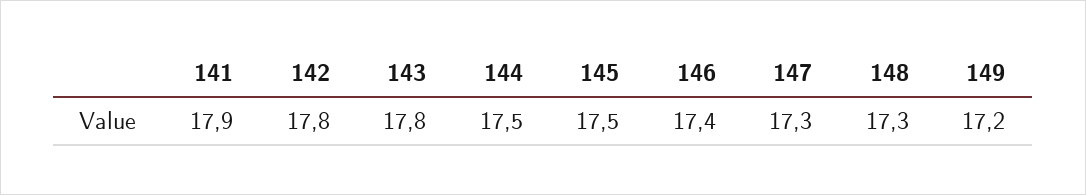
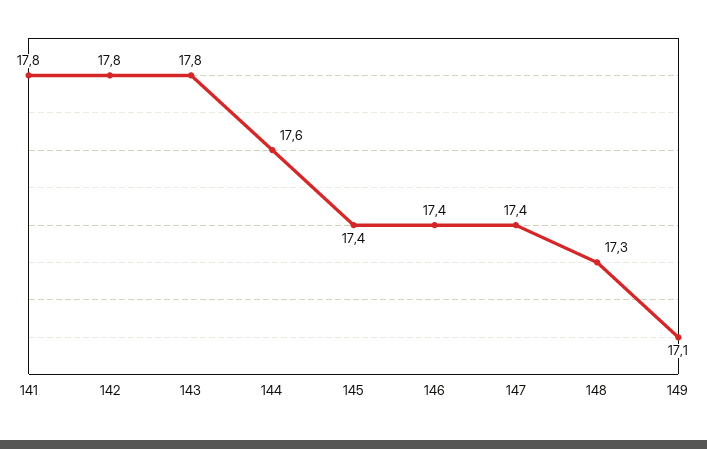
  {
-   "141": 17.9,
+   "141": 17.8,
    "142": 17.8,
    "143": 17.8,
-   "144": 17.5,
+   "144": 17.6,
-   "145": 17.5,
+   "145": 17.4,
    "146": 17.4,
-   "147": 17.3,
+   "147": 17.4,
    "148": 17.3,
-   "149": 17.2
+   "149": 17.1
  }

